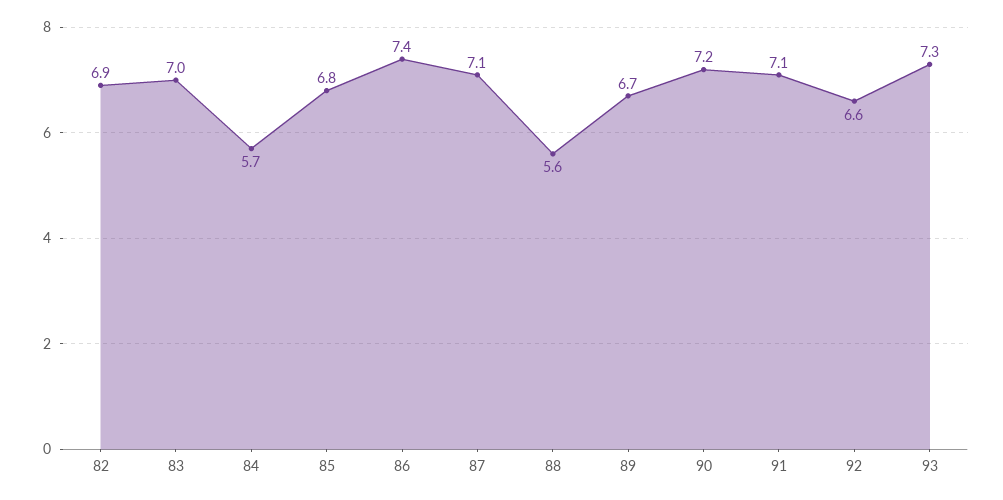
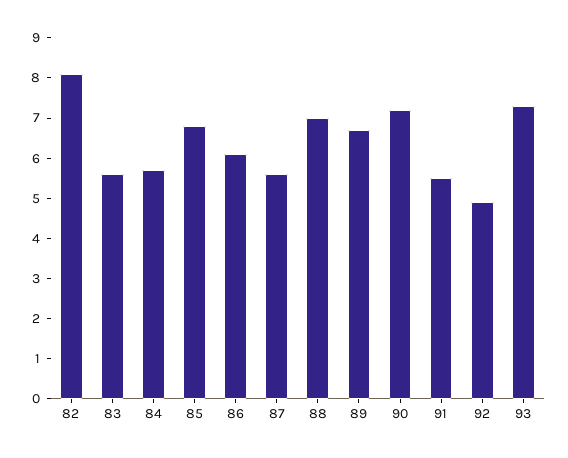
  {
-   "82": 6.9,
+   "82": 8,
-   "83": 7,
+   "83": 5.5,
    "84": 5.7,
    "85": 6.8,
-   "86": 7.4,
+   "86": 6,
-   "87": 7.1,
+   "87": 5.5,
-   "88": 5.6,
+   "88": 7,
    "89": 6.7,
    "90": 7.2,
-   "91": 7.1,
+   "91": 5.5,
-   "92": 6.6,
+   "92": 5,
    "93": 7.3
  }

